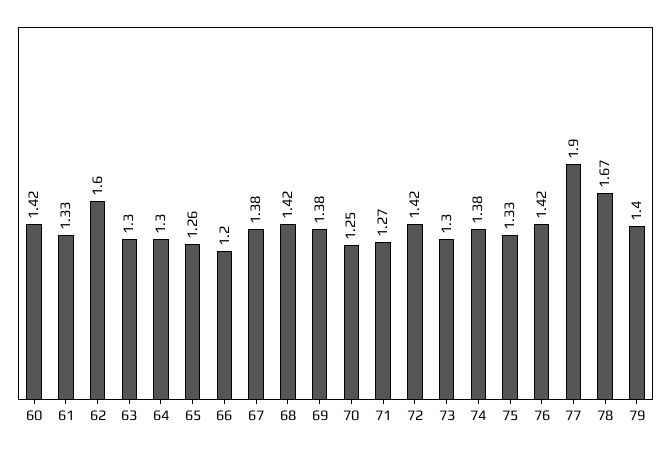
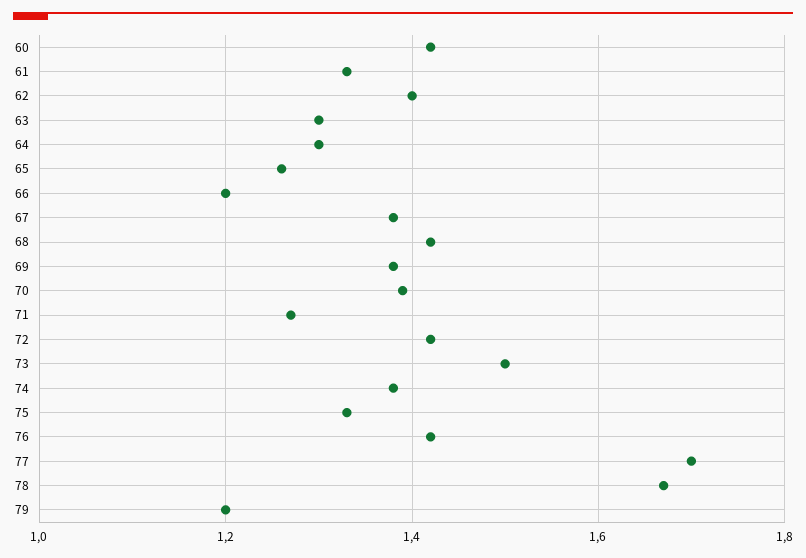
  {
    "60": 1.42,
    "61": 1.33,
-   "62": 1.6,
+   "62": 1.4,
    "63": 1.3,
    "64": 1.3,
    "65": 1.26,
    "66": 1.2,
    "67": 1.38,
    "68": 1.42,
    "69": 1.38,
-   "70": 1.25,
+   "70": 1.4,
    "71": 1.27,
    "72": 1.42,
-   "73": 1.3,
+   "73": 1.5,
    "74": 1.38,
    "75": 1.33,
    "76": 1.42,
-   "77": 1.9,
+   "77": 1.7,
    "78": 1.67,
-   "79": 1.4
+   "79": 1.2
  }

